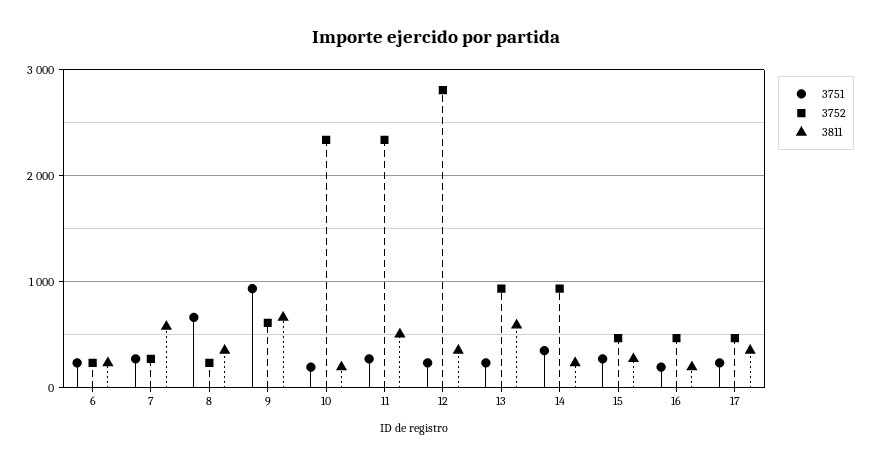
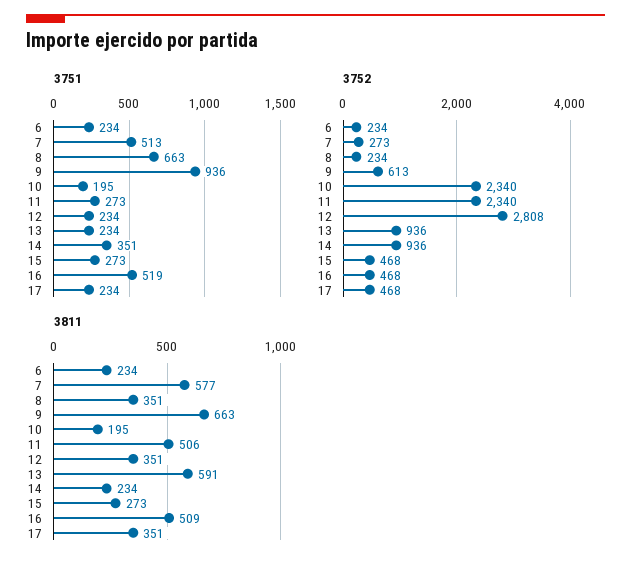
  {
    "3751": {
      "6": 234,
-     "7": 300,
+     "7": 513,
      "8": 663,
      "9": 936,
      "10": 195,
      "11": 273,
      "12": 234,
      "13": 234,
      "14": 351,
      "15": 273,
-     "16": 200,
+     "16": 519,
      "17": 234
    },
    "3752": {
      "6": 234,
      "7": 273,
      "8": 234,
      "9": 613,
      "10": 2340,
      "11": 2340,
      "12": 2808,
      "13": 936,
      "14": 936,
      "15": 468,
      "16": 468,
      "17": 468
    },
    "3811": {
      "6": 234,
      "7": 577,
      "8": 351,
      "9": 663,
      "10": 195,
      "11": 506,
      "12": 351,
      "13": 591,
      "14": 234,
      "15": 273,
-     "16": 200,
+     "16": 509,
      "17": 351
    }
  }

